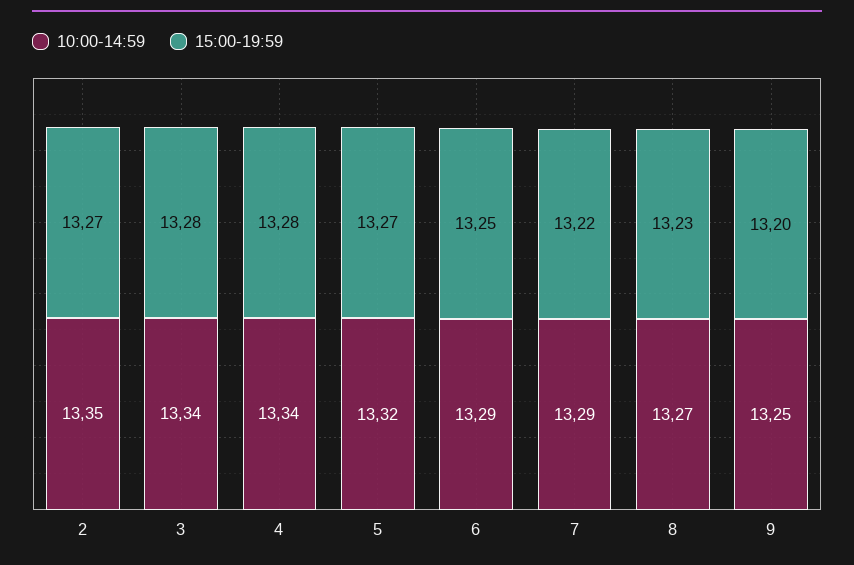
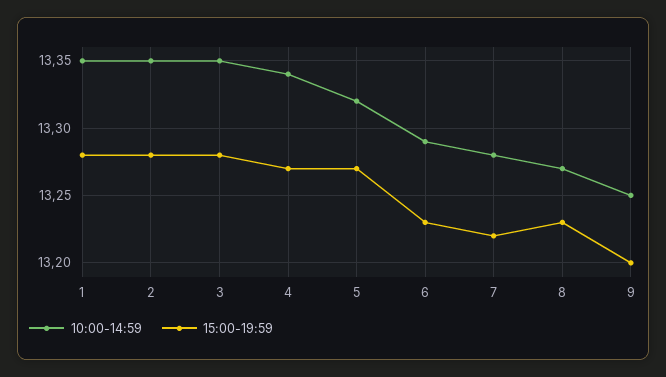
  {
    "10:00-14:59": {
      "2": 13.35,
-     "3": 13.34,
+     "3": 13.35,
      "4": 13.34,
      "5": 13.32,
      "6": 13.29,
-     "7": 13.29,
+     "7": 13.28,
      "8": 13.27,
-     "9": 13.25
+     "9": 13.25,
+     "1": 13.35
    },
    "15:00-19:59": {
-     "2": 13.27,
+     "2": 13.28,
      "3": 13.28,
-     "4": 13.28,
+     "4": 13.27,
      "5": 13.27,
-     "6": 13.25,
+     "6": 13.23,
      "7": 13.22,
      "8": 13.23,
-     "9": 13.2
+     "9": 13.2,
+     "1": 13.28
    }
  }

